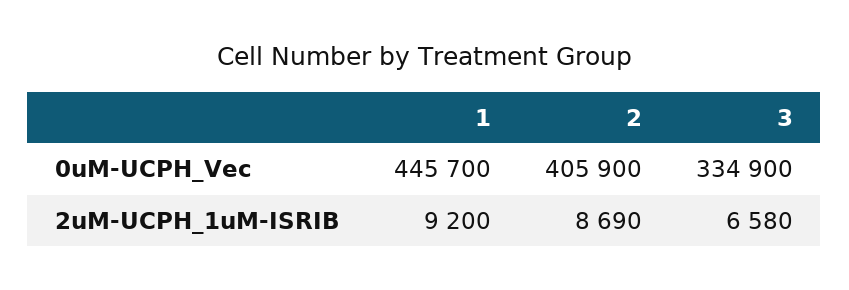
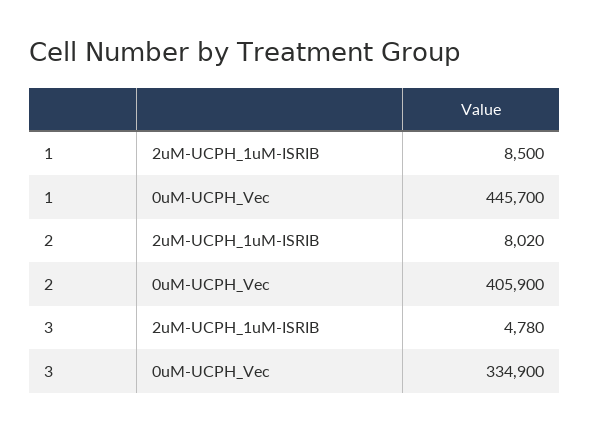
  {
    "1": {
      "0uM-UCPH_Vec": 445700,
-     "2uM-UCPH_1uM-ISRIB": 9200
+     "2uM-UCPH_1uM-ISRIB": 8500
    },
    "2": {
      "0uM-UCPH_Vec": 405900,
-     "2uM-UCPH_1uM-ISRIB": 8690
+     "2uM-UCPH_1uM-ISRIB": 8020
    },
    "3": {
      "0uM-UCPH_Vec": 334900,
-     "2uM-UCPH_1uM-ISRIB": 6580
+     "2uM-UCPH_1uM-ISRIB": 4780
    }
  }

